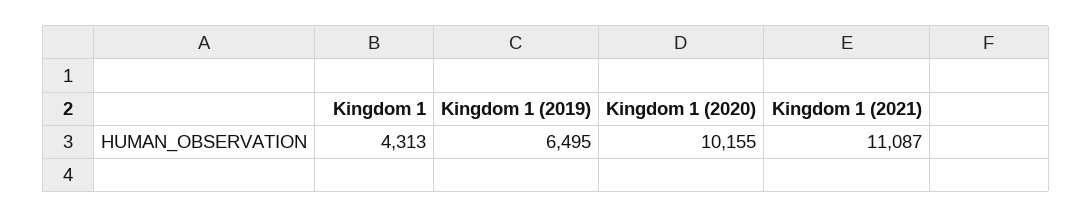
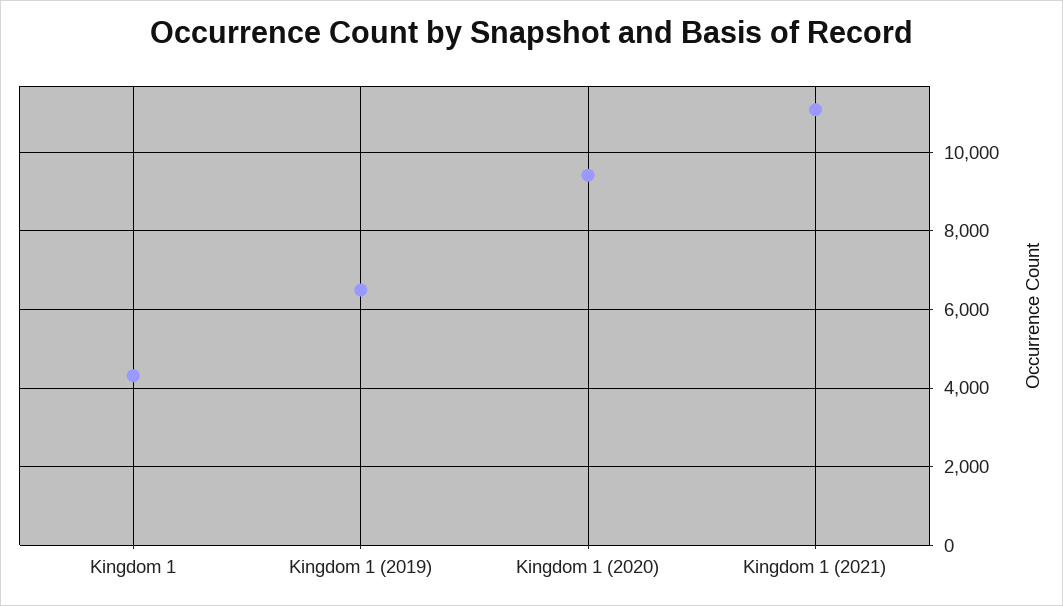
  {
    "Kingdom 1": 4313,
    "Kingdom 1 (2019)": 6495,
-   "Kingdom 1 (2020)": 10155,
+   "Kingdom 1 (2020)": 9400,
    "Kingdom 1 (2021)": 11087
  }

